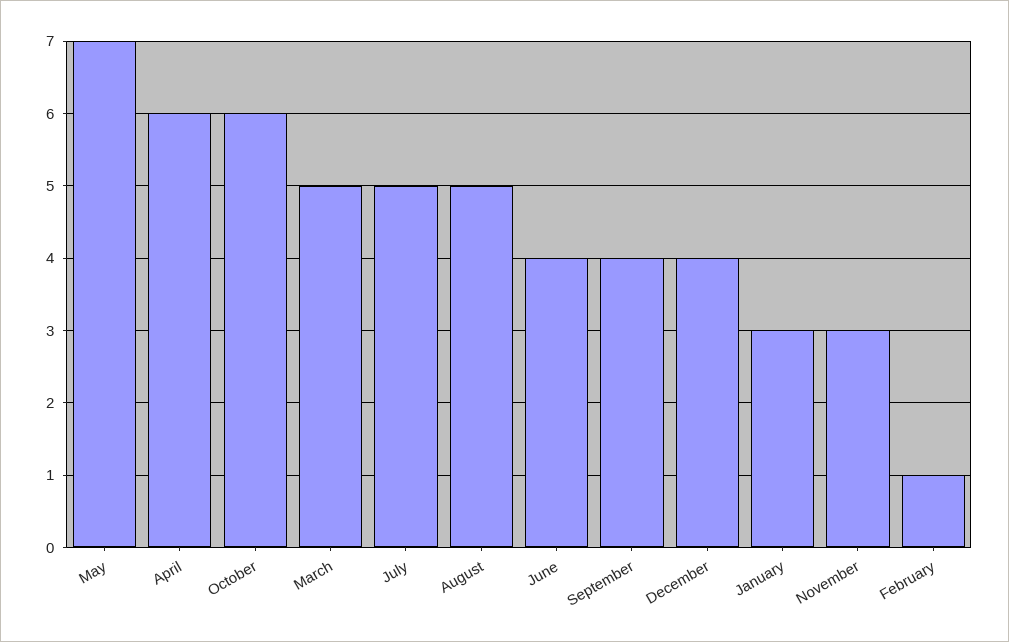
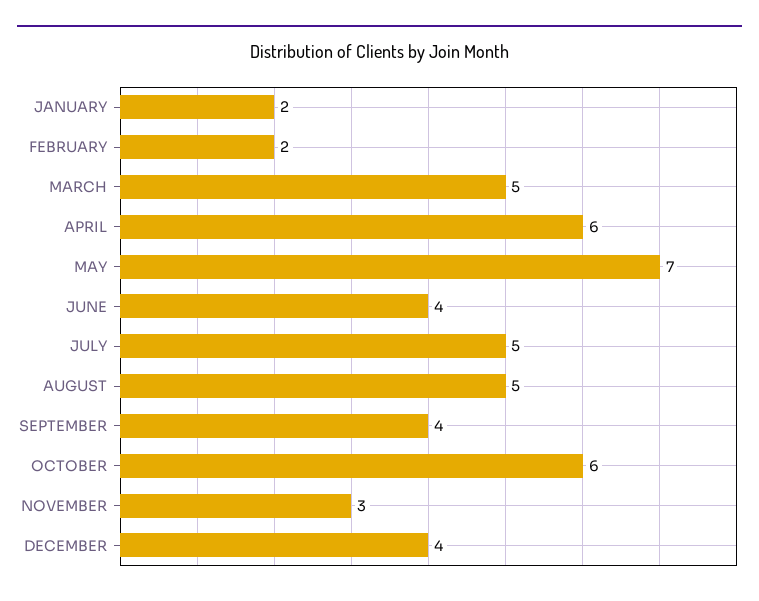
  {
    "May": 7,
    "April": 6,
    "October": 6,
    "March": 5,
    "July": 5,
    "August": 5,
    "June": 4,
    "September": 4,
    "December": 4,
-   "January": 3,
+   "January": 2,
    "November": 3,
-   "February": 1
+   "February": 2
  }

